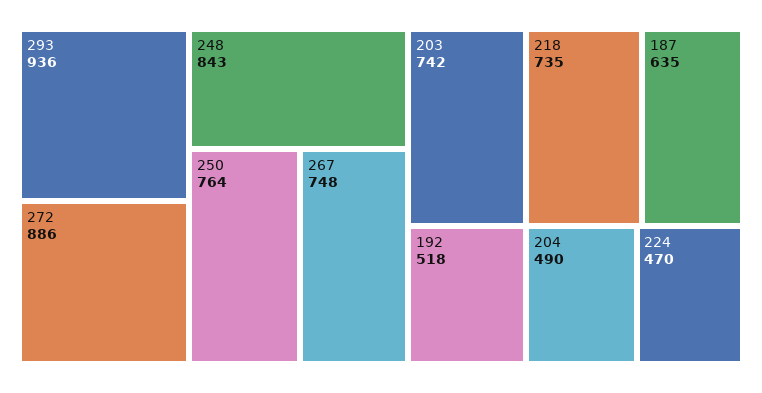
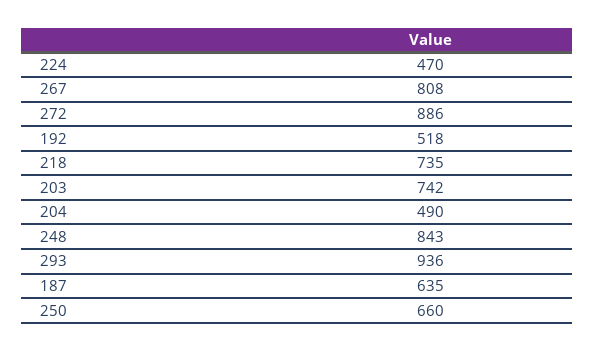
  {
    "293": 936,
    "272": 886,
    "248": 843,
-   "250": 764,
+   "250": 660,
-   "267": 748,
+   "267": 808,
    "203": 742,
    "218": 735,
    "187": 635,
    "192": 518,
    "204": 490,
    "224": 470
  }

